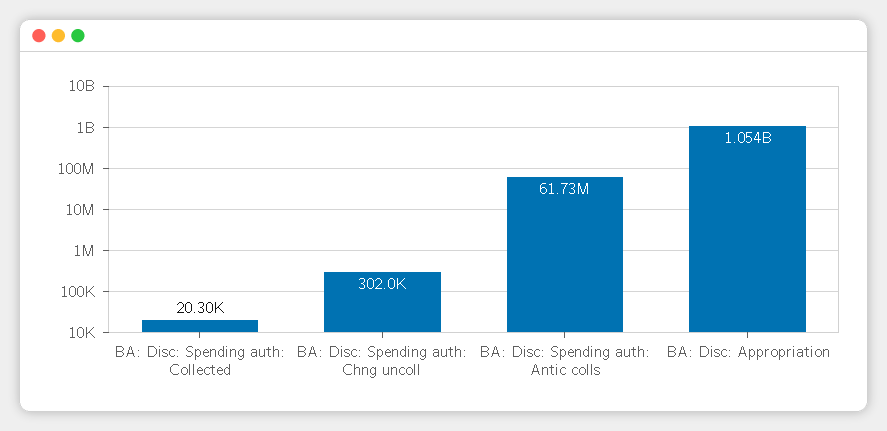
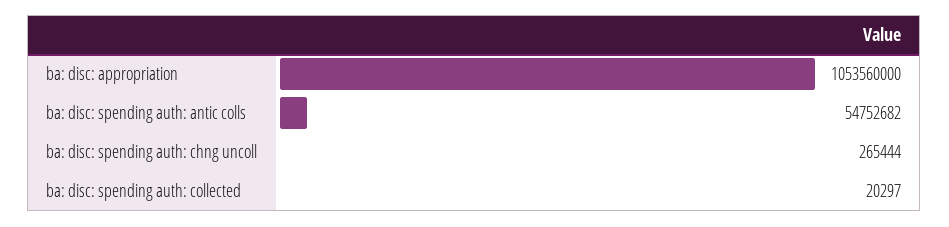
  {
    "BA: Disc: Spending auth: Collected": 20297,
-   "BA: Disc: Spending auth: Chng uncoll": 302000,
+   "BA: Disc: Spending auth: Chng uncoll": 265444,
-   "BA: Disc: Spending auth: Antic colls": 61730000,
+   "BA: Disc: Spending auth: Antic colls": 54752682,
    "BA: Disc: Appropriation": 1053560000
  }

